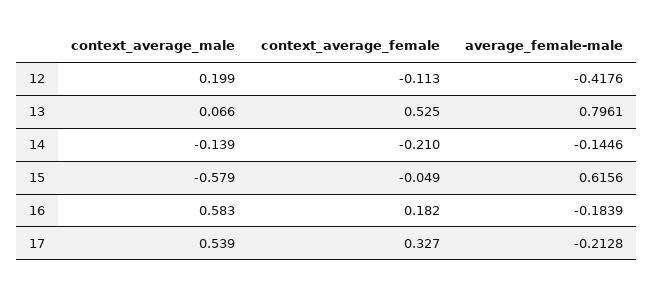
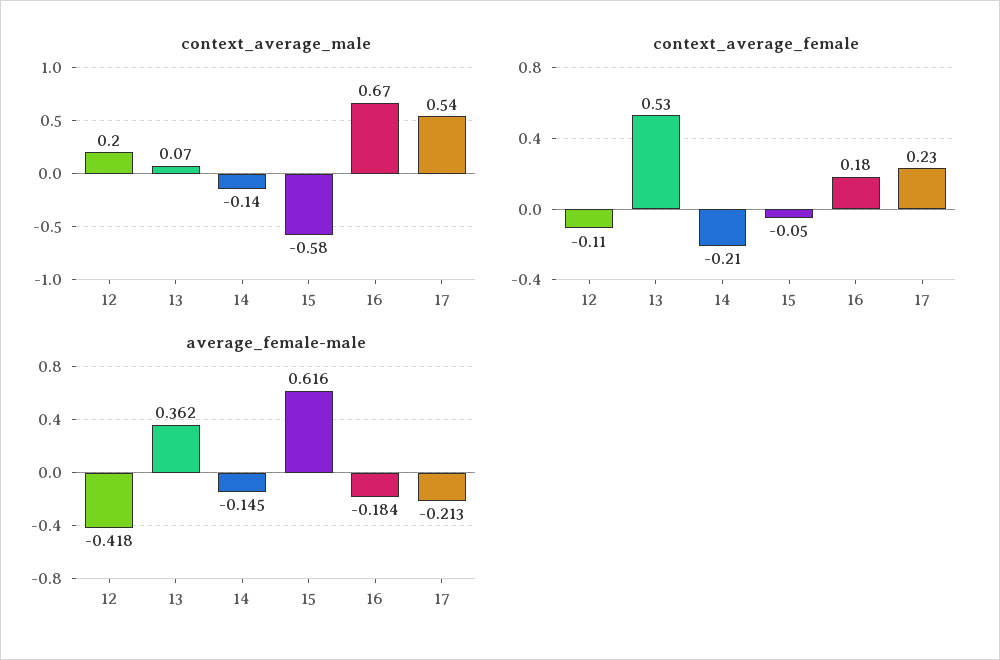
  {
    "context_average_male": {
      "12": 0.199,
      "13": 0.066,
      "14": -0.139,
      "15": -0.579,
-     "16": 0.583,
+     "16": 0.67,
      "17": 0.539
    },
    "context_average_female": {
      "12": -0.113,
      "13": 0.525,
      "14": -0.21,
      "15": -0.049,
      "16": 0.182,
-     "17": 0.327
+     "17": 0.23
    },
    "average_female-male": {
      "12": -0.4176,
-     "13": 0.7961,
+     "13": 0.362,
      "14": -0.1446,
      "15": 0.6156,
      "16": -0.1839,
      "17": -0.2128
    }
  }

